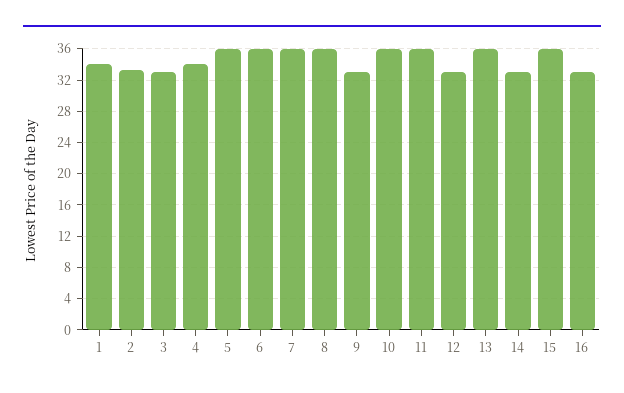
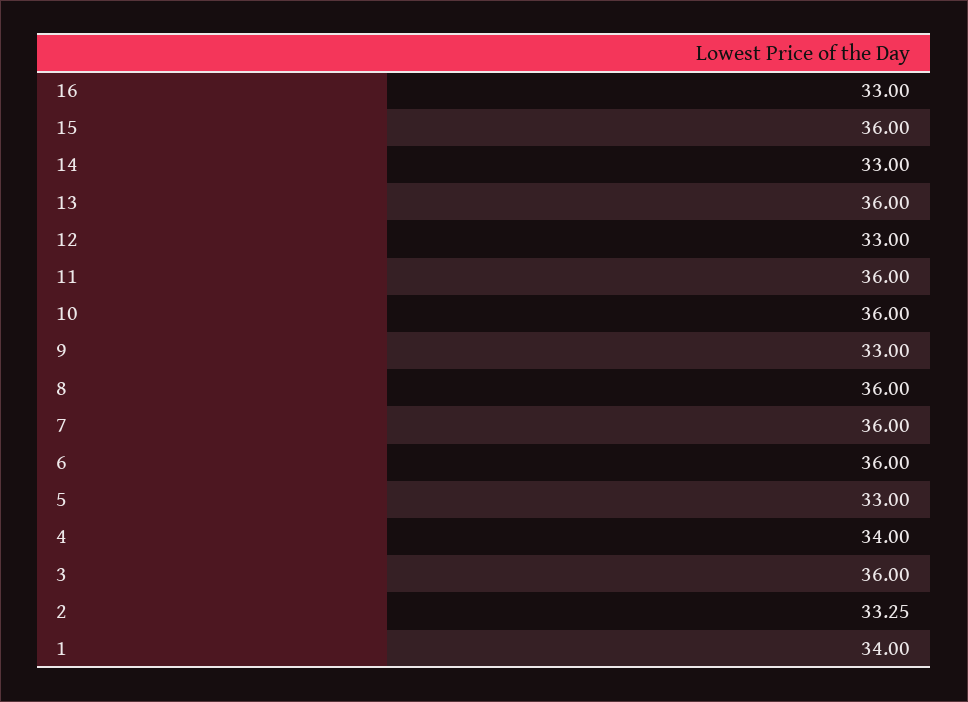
  {
    "1": 34,
    "2": 33.25,
-   "3": 33,
+   "3": 36,
    "4": 34,
-   "5": 36,
+   "5": 33,
    "6": 36,
    "7": 36,
    "8": 36,
    "9": 33,
    "10": 36,
    "11": 36,
    "12": 33,
    "13": 36,
    "14": 33,
    "15": 36,
    "16": 33
  }

